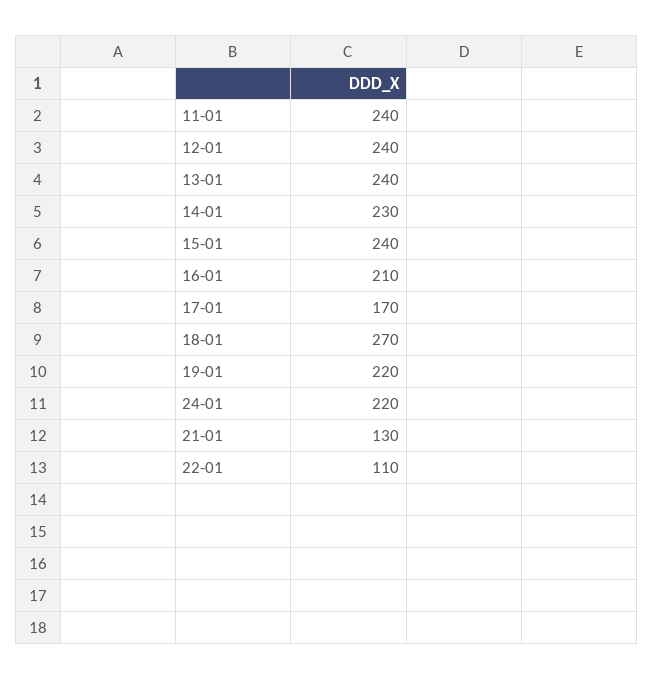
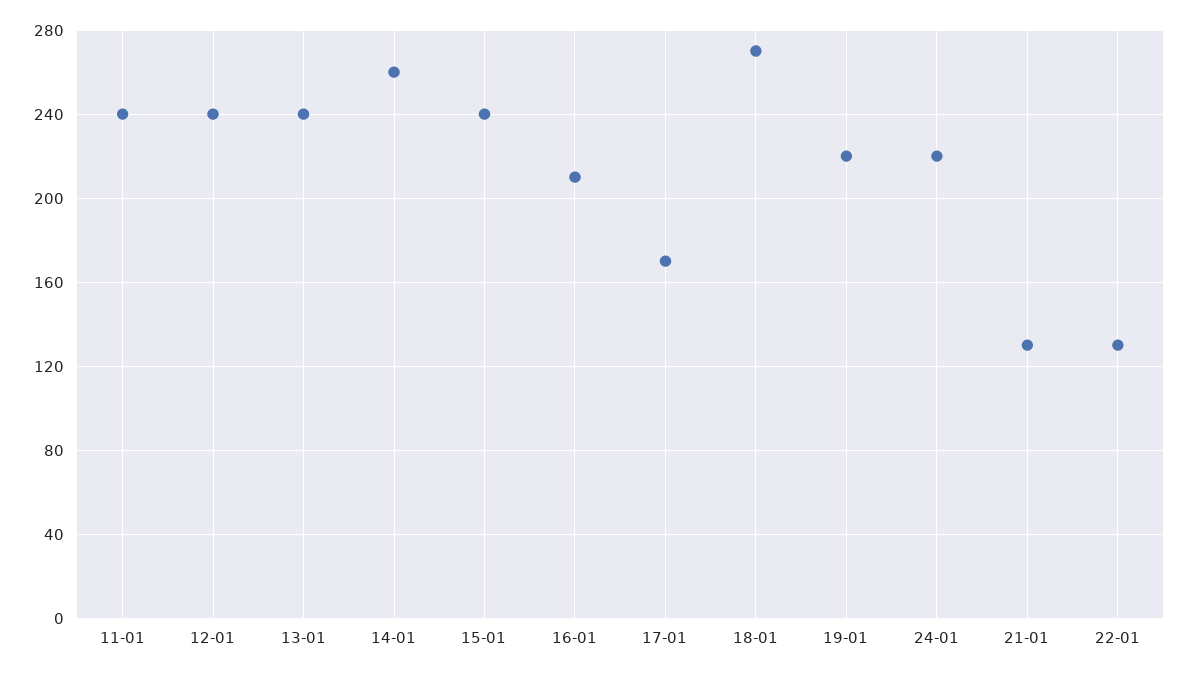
  {
    "11-01": 240,
    "12-01": 240,
    "13-01": 240,
-   "14-01": 230,
+   "14-01": 260,
    "15-01": 240,
    "16-01": 210,
    "17-01": 170,
    "18-01": 270,
    "19-01": 220,
    "24-01": 220,
    "21-01": 130,
-   "22-01": 110
+   "22-01": 130
  }

